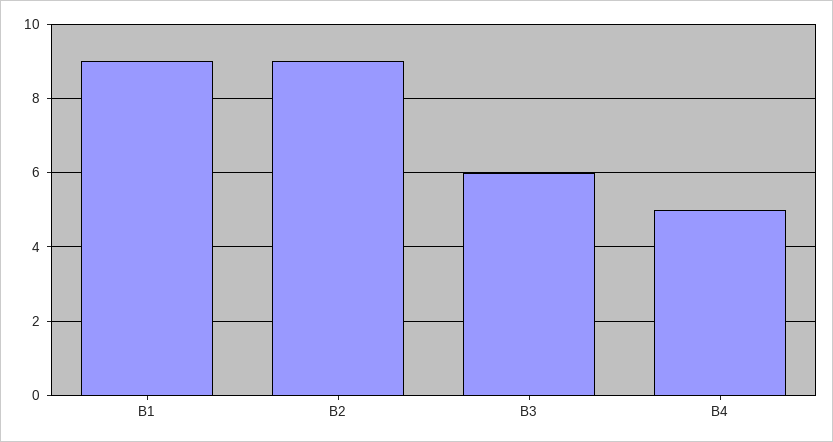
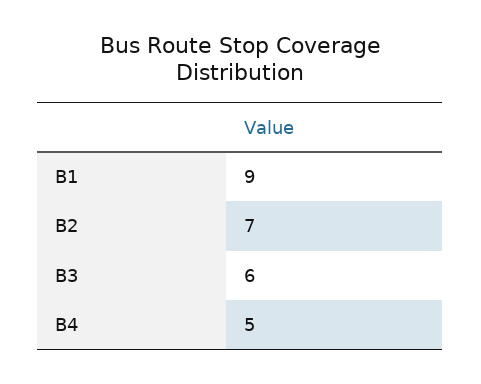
  {
    "B1": 9,
-   "B2": 9,
+   "B2": 7,
    "B3": 6,
    "B4": 5
  }

